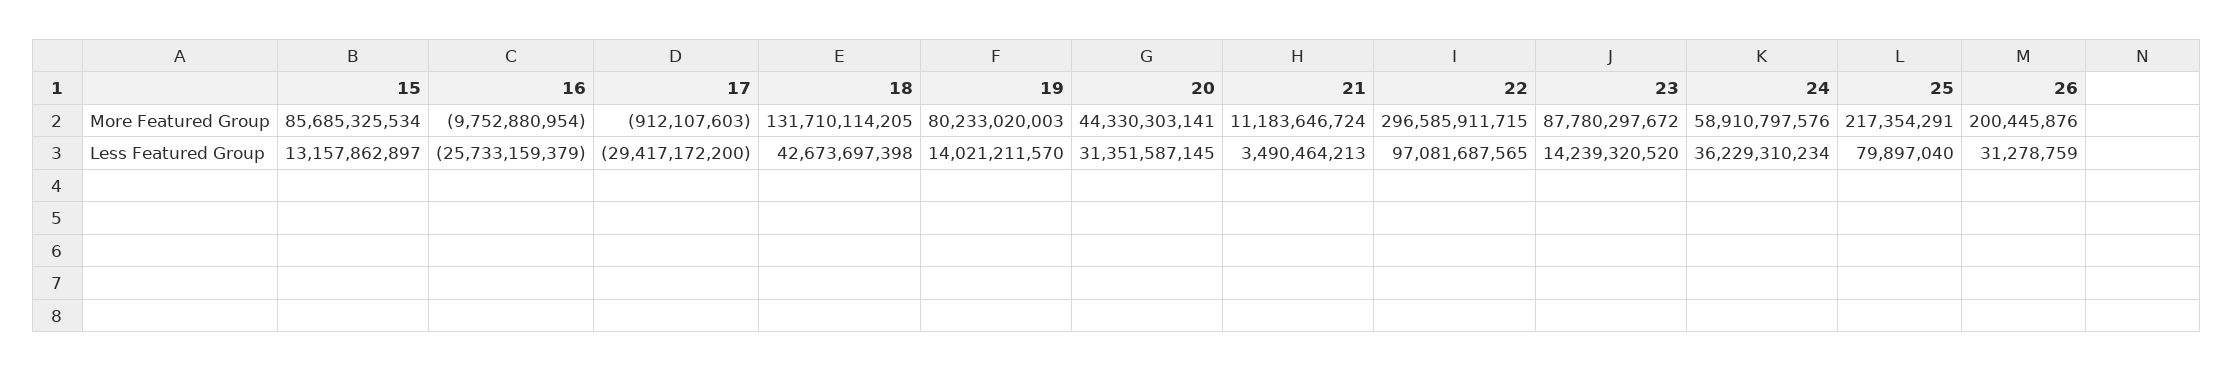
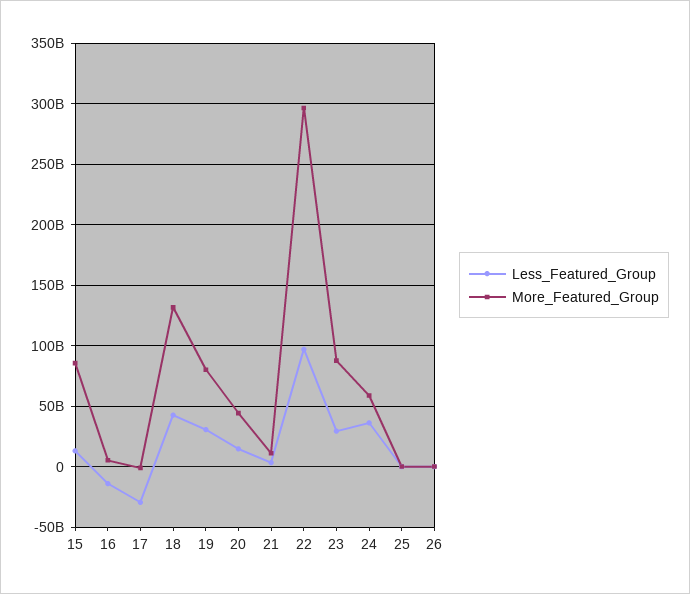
  {
    "More Featured Group": {
      "15": 85685325534,
-     "16": -9752880954,
+     "16": 5000000000,
      "17": -912107603,
      "18": 131710114205,
      "19": 80233020003,
      "20": 44330303141,
      "21": 11183646724,
      "22": 296585911715,
      "23": 87780297672,
      "24": 58910797576,
      "25": 217354291,
      "26": 200445876
    },
    "Less Featured Group": {
      "15": 13157862897,
-     "16": -25733159379,
+     "16": -15000000000,
      "17": -29417172200,
      "18": 42673697398,
-     "19": 14021211570,
+     "19": 30000000000,
-     "20": 31351587145,
+     "20": 15000000000,
      "21": 3490464213,
      "22": 97081687565,
-     "23": 14239320520,
+     "23": 30000000000,
      "24": 36229310234,
      "25": 79897040,
      "26": 31278759
    }
  }

